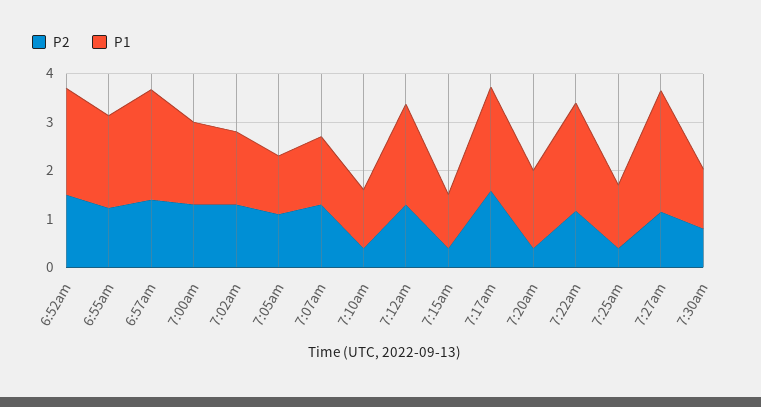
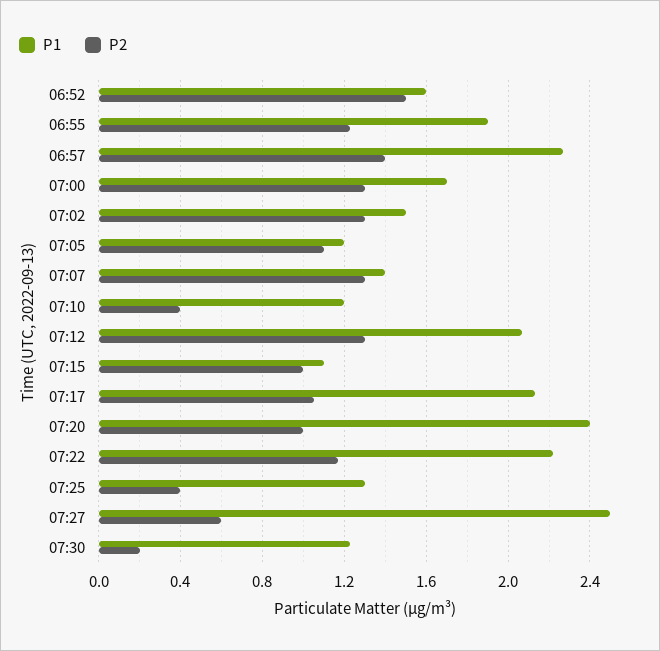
  {
    "P2": {
      "6:52am": 1.5,
      "6:55am": 1.25,
      "6:57am": 1.4,
      "7:00am": 1.3,
      "7:02am": 1.3,
      "7:05am": 1.1,
      "7:07am": 1.3,
      "7:10am": 0.4,
      "7:12am": 1.3,
-     "7:15am": 0.4,
+     "7:15am": 1,
-     "7:17am": 1.6,
+     "7:17am": 1.05,
-     "7:20am": 0.4,
+     "7:20am": 1,
      "7:22am": 1.15,
      "7:25am": 0.4,
-     "7:27am": 1.2,
+     "7:27am": 0.6,
-     "7:30am": 0.8
+     "7:30am": 0.2
    },
    "P1": {
-     "6:52am": 2.2,
+     "6:52am": 1.6,
      "6:55am": 1.9,
      "6:57am": 2.25,
      "7:00am": 1.7,
      "7:02am": 1.5,
      "7:05am": 1.2,
      "7:07am": 1.4,
      "7:10am": 1.2,
      "7:12am": 2.05,
      "7:15am": 1.1,
      "7:17am": 2.15,
-     "7:20am": 1.6,
+     "7:20am": 2.4,
      "7:22am": 2.2,
      "7:25am": 1.3,
      "7:27am": 2.5,
      "7:30am": 1.25
    }
  }

